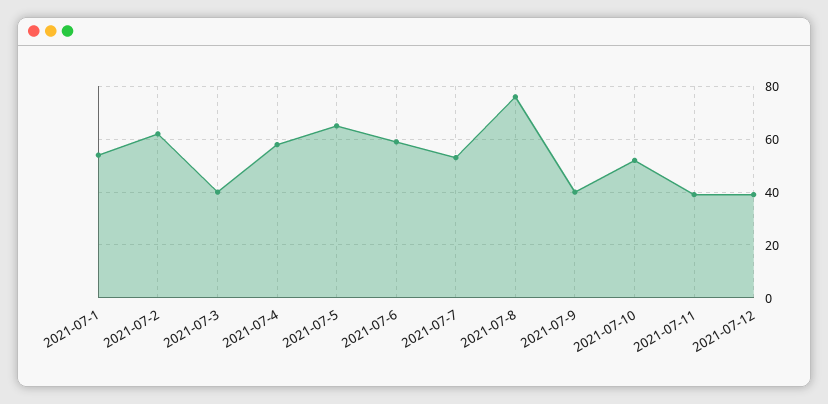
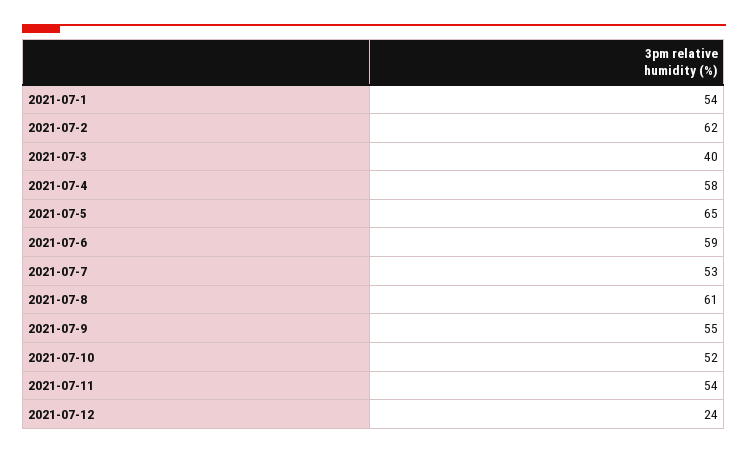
  {
    "2021-07-1": 54,
    "2021-07-2": 62,
    "2021-07-3": 40,
    "2021-07-4": 58,
    "2021-07-5": 65,
    "2021-07-6": 59,
    "2021-07-7": 53,
-   "2021-07-8": 75,
+   "2021-07-8": 61,
-   "2021-07-9": 40,
+   "2021-07-9": 55,
    "2021-07-10": 52,
-   "2021-07-11": 40,
+   "2021-07-11": 54,
-   "2021-07-12": 40
+   "2021-07-12": 24
  }

